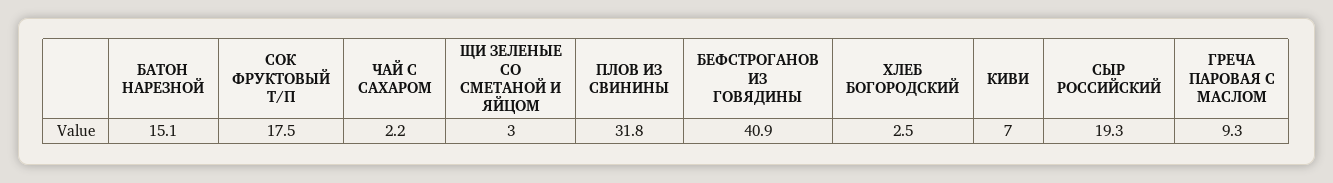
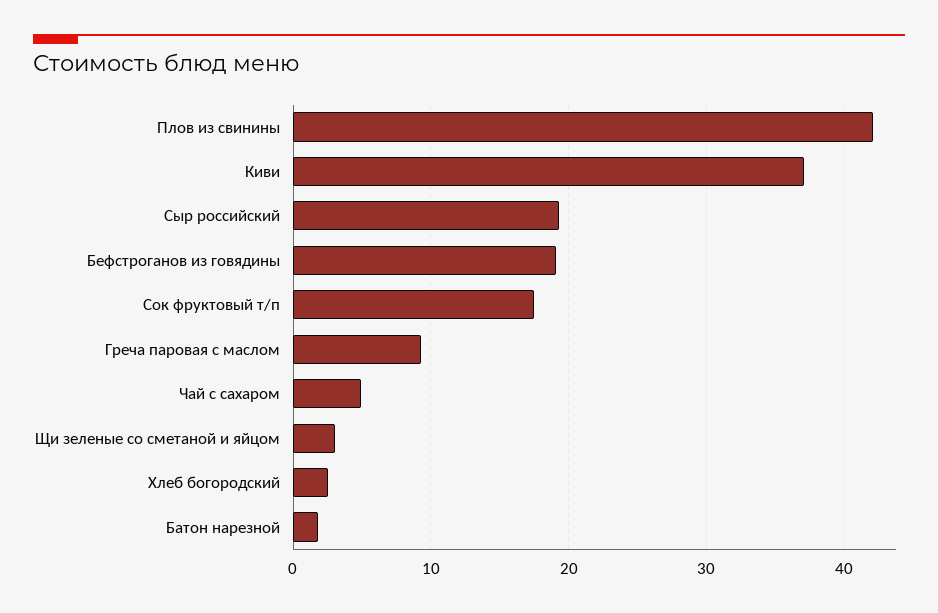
  {
-   "БАТОН НАРЕЗНОЙ": 15.1,
+   "БАТОН НАРЕЗНОЙ": 2,
    "СОК ФРУКТОВЫЙ Т/П": 17.5,
-   "ЧАЙ С САХАРОМ": 2.2,
+   "ЧАЙ С САХАРОМ": 5,
    "ЩИ ЗЕЛЕНЫЕ СО СМЕТАНОЙ И ЯЙЦОМ": 3,
-   "ПЛОВ ИЗ СВИНИНЫ": 31.8,
+   "ПЛОВ ИЗ СВИНИНЫ": 42,
-   "БЕФСТРОГАНОВ ИЗ ГОВЯДИНЫ": 40.9,
+   "БЕФСТРОГАНОВ ИЗ ГОВЯДИНЫ": 19,
    "ХЛЕБ БОГОРОДСКИЙ": 2.5,
-   "КИВИ": 7,
+   "КИВИ": 37,
    "СЫР РОССИЙСКИЙ": 19.3,
    "ГРЕЧА ПАРОВАЯ С МАСЛОМ": 9.3
  }

